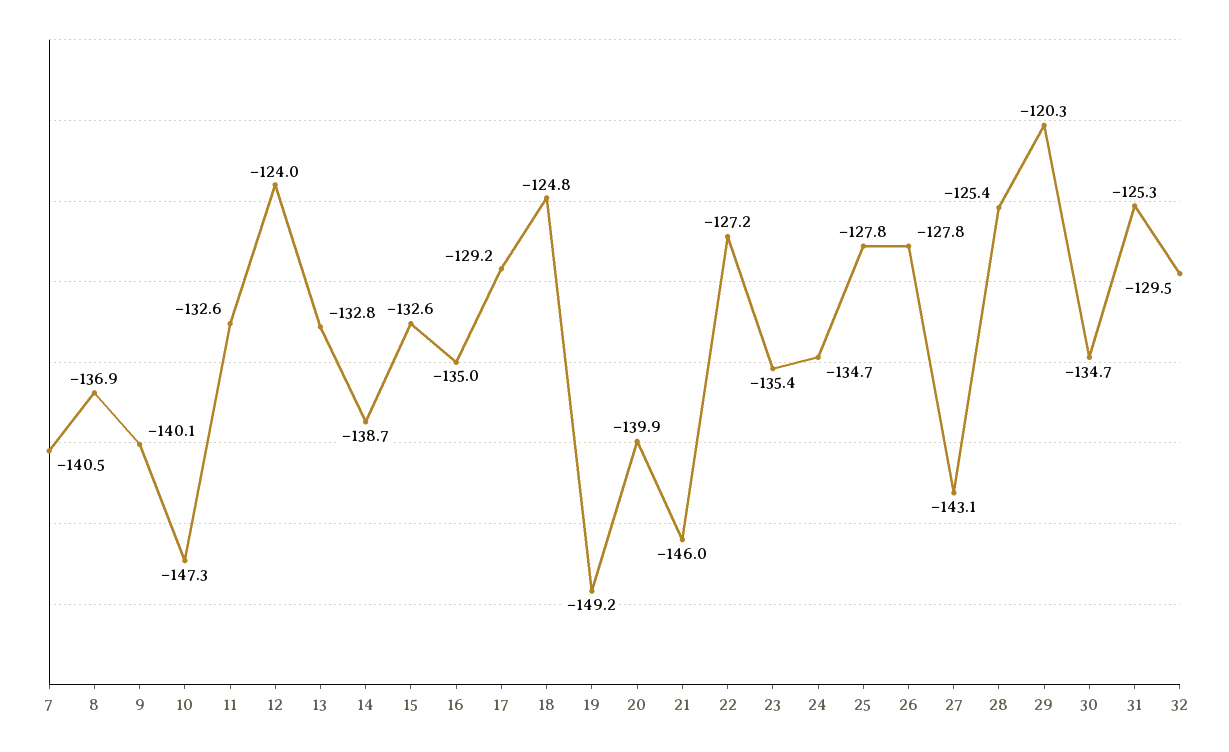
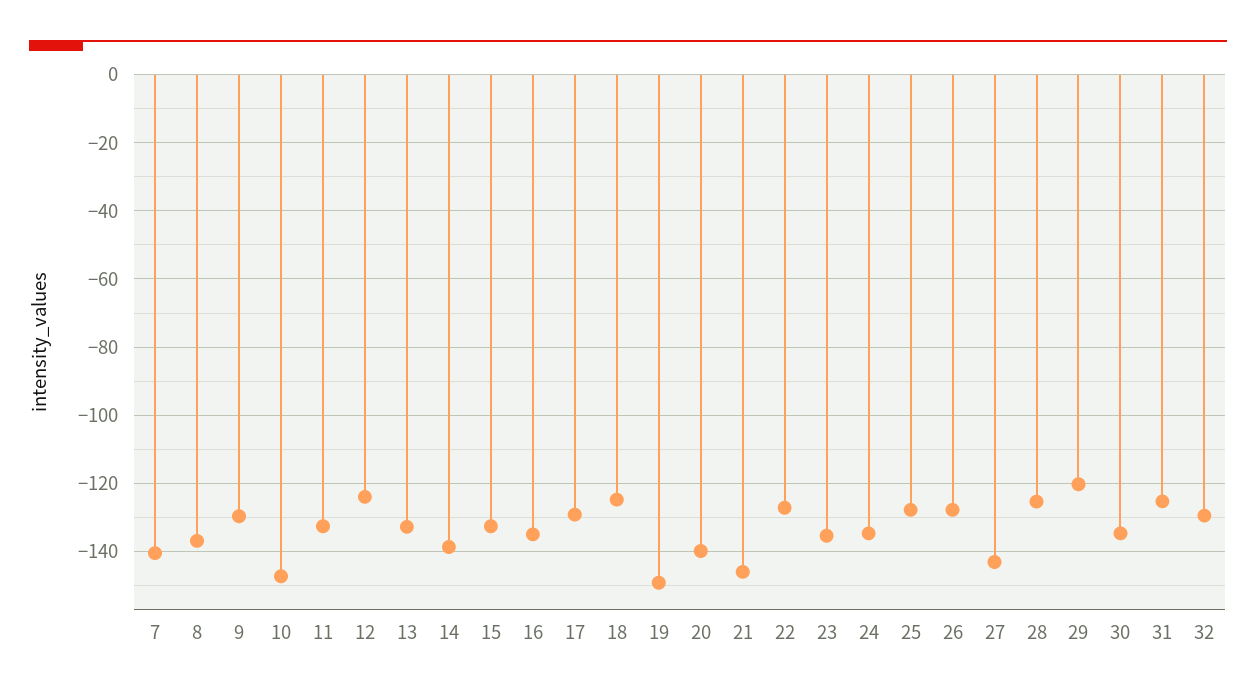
  {
    "7": -140.5,
    "8": -136.9,
-   "9": -140.1,
+   "9": -130,
    "10": -147.3,
    "11": -132.6,
    "12": -124,
    "13": -132.8,
    "14": -138.7,
    "15": -132.6,
    "16": -135,
    "17": -129.2,
    "18": -124.8,
    "19": -149.2,
    "20": -139.9,
    "21": -146,
    "22": -127.2,
    "23": -135.4,
    "24": -134.7,
    "25": -127.8,
    "26": -127.8,
    "27": -143.1,
    "28": -125.4,
    "29": -120.3,
    "30": -134.7,
    "31": -125.3,
    "32": -129.5
  }

